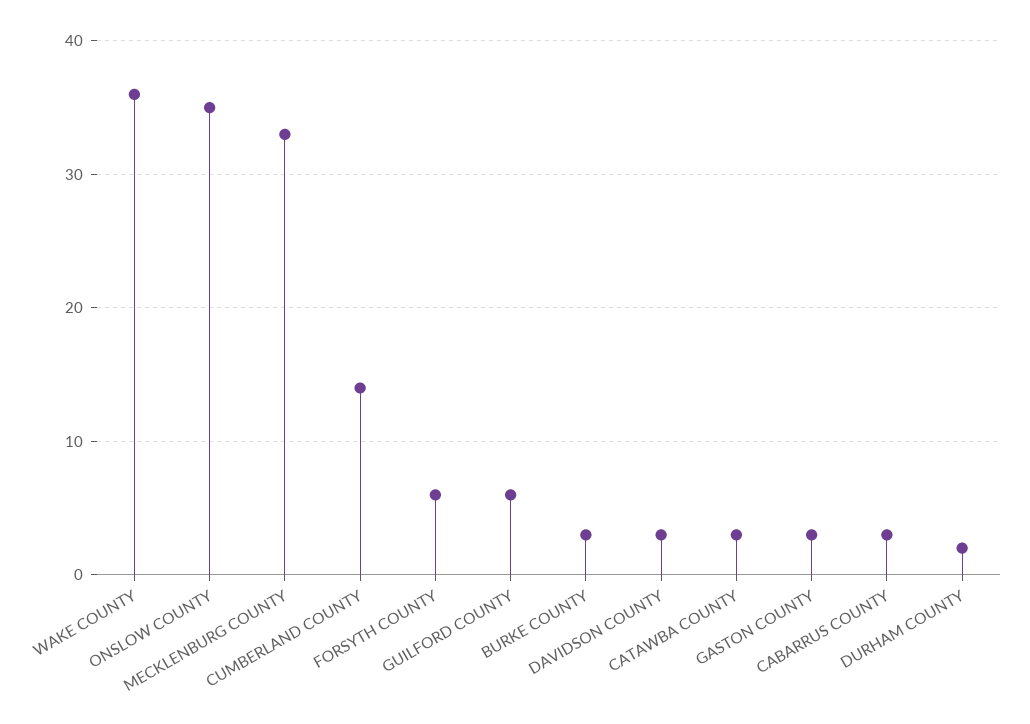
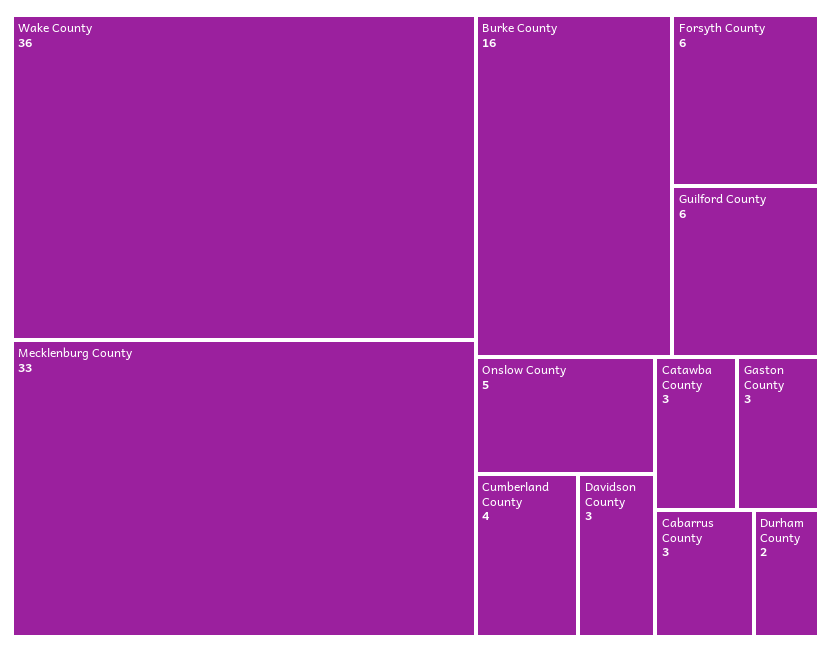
  {
    "WAKE COUNTY": 36,
-   "ONSLOW COUNTY": 35,
+   "ONSLOW COUNTY": 5,
    "MECKLENBURG COUNTY": 33,
-   "CUMBERLAND COUNTY": 14,
+   "CUMBERLAND COUNTY": 4,
    "FORSYTH COUNTY": 6,
    "GUILFORD COUNTY": 6,
-   "BURKE COUNTY": 3,
+   "BURKE COUNTY": 16,
    "DAVIDSON COUNTY": 3,
    "CATAWBA COUNTY": 3,
    "GASTON COUNTY": 3,
    "CABARRUS COUNTY": 3,
    "DURHAM COUNTY": 2
  }

